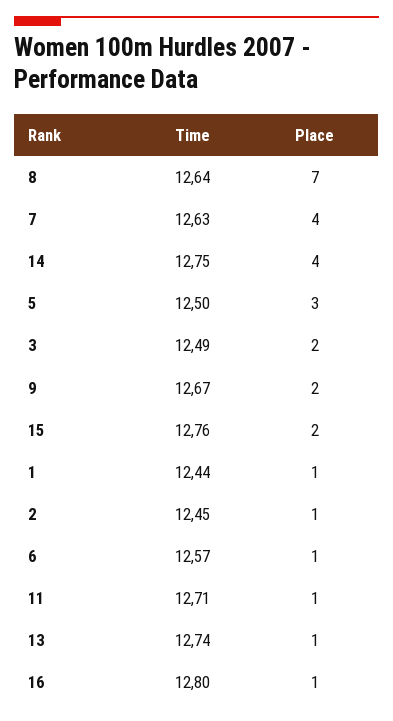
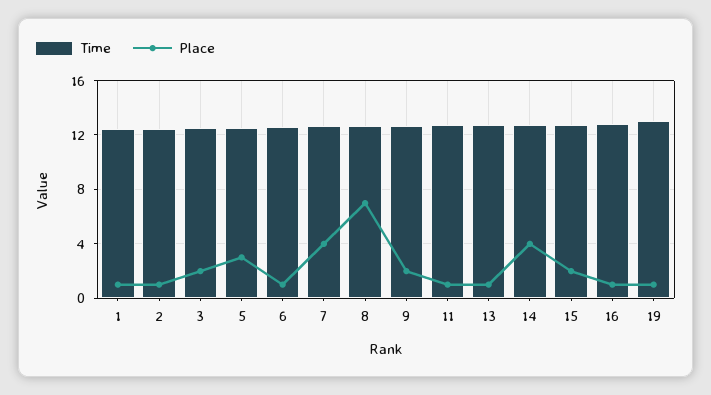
  {
    "Time": {
      "8": 12.64,
      "7": 12.63,
      "14": 12.75,
      "5": 12.5,
      "3": 12.49,
      "9": 12.67,
      "15": 12.76,
      "1": 12.44,
      "2": 12.45,
      "6": 12.57,
      "11": 12.71,
      "13": 12.74,
-     "16": 12.8
+     "16": 12.8,
+     "19": 13
    },
    "Place": {
      "8": 7,
      "7": 4,
      "14": 4,
      "5": 3,
      "3": 2,
      "9": 2,
      "15": 2,
      "1": 1,
      "2": 1,
      "6": 1,
      "11": 1,
      "13": 1,
-     "16": 1
+     "16": 1,
+     "19": 1
    }
  }

